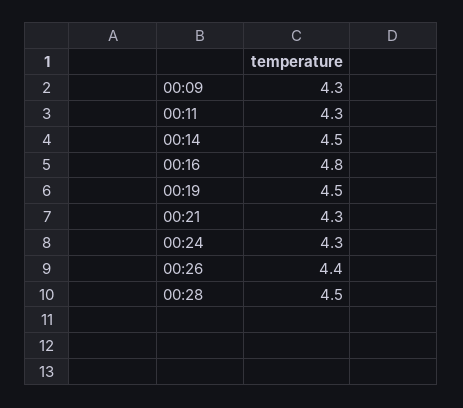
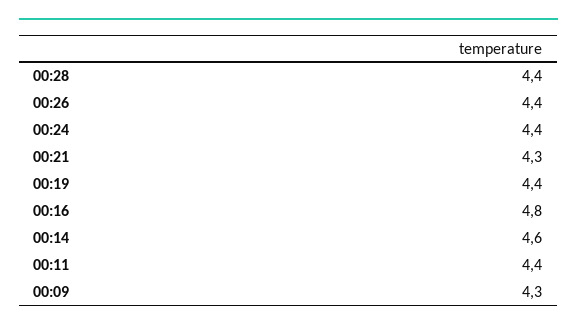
  {
    "00:09": 4.3,
-   "00:11": 4.3,
+   "00:11": 4.4,
-   "00:14": 4.5,
+   "00:14": 4.6,
    "00:16": 4.8,
-   "00:19": 4.5,
+   "00:19": 4.4,
    "00:21": 4.3,
-   "00:24": 4.3,
+   "00:24": 4.4,
    "00:26": 4.4,
-   "00:28": 4.5
+   "00:28": 4.4
  }

